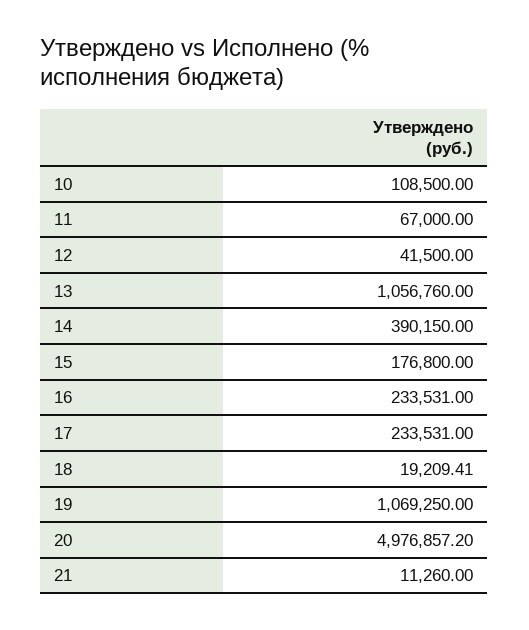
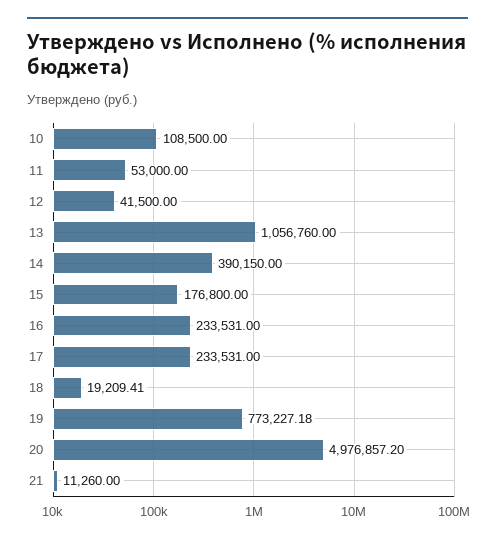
  {
    "10": 108500,
-   "11": 67000,
+   "11": 53000,
    "12": 41500,
    "13": 1056760,
    "14": 390150,
    "15": 176800,
    "16": 233531,
    "17": 233531,
    "18": 19209.41,
-   "19": 1069250,
+   "19": 773227.18,
    "20": 4976857.2,
    "21": 11260
  }

